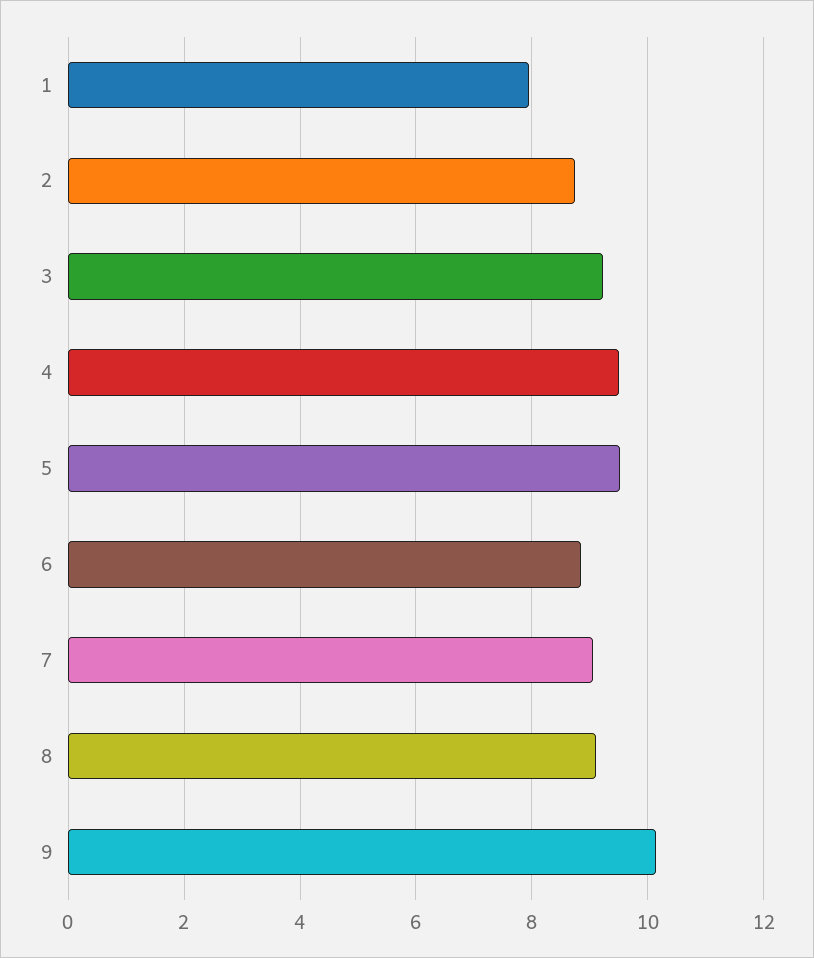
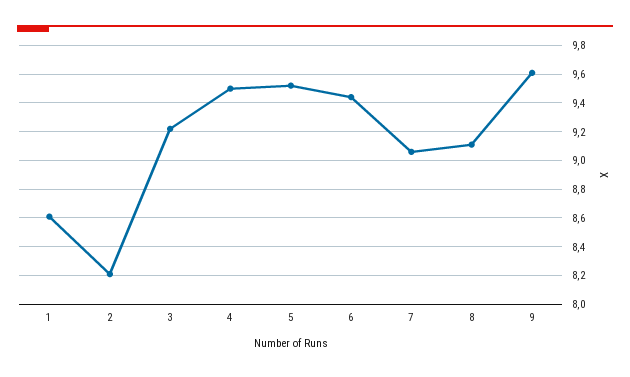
  {
-   "1": 8,
+   "1": 8.6,
-   "2": 8.8,
+   "2": 8.2,
    "3": 9.2,
    "4": 9.5,
    "5": 9.5,
-   "6": 8.8,
+   "6": 9.45,
    "7": 9.05,
    "8": 9.1,
-   "9": 10.2
+   "9": 9.6
  }

